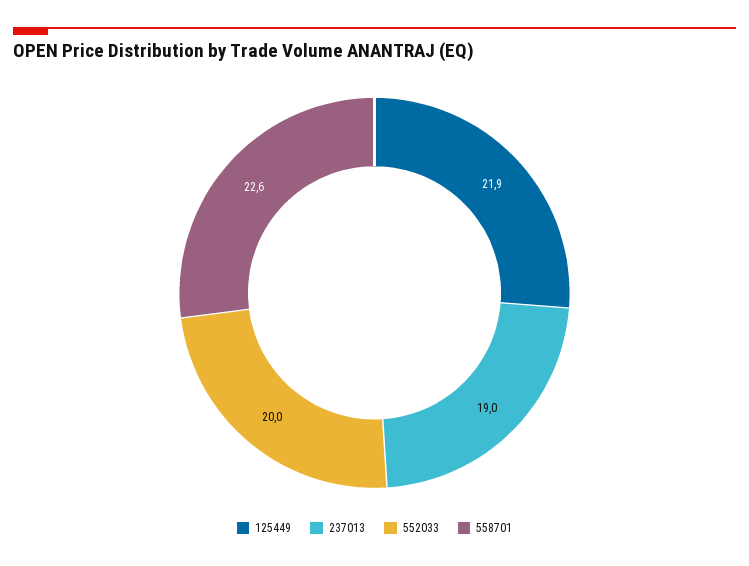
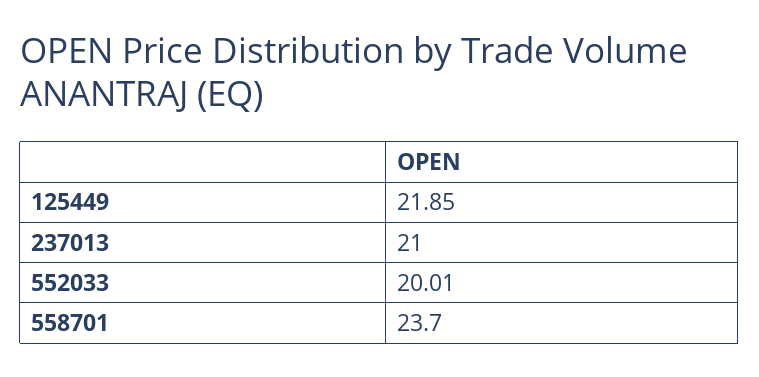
  {
    "125449": 21.85,
-   "237013": 19,
+   "237013": 21,
    "552033": 20.01,
-   "558701": 22.6
+   "558701": 23.7
  }

